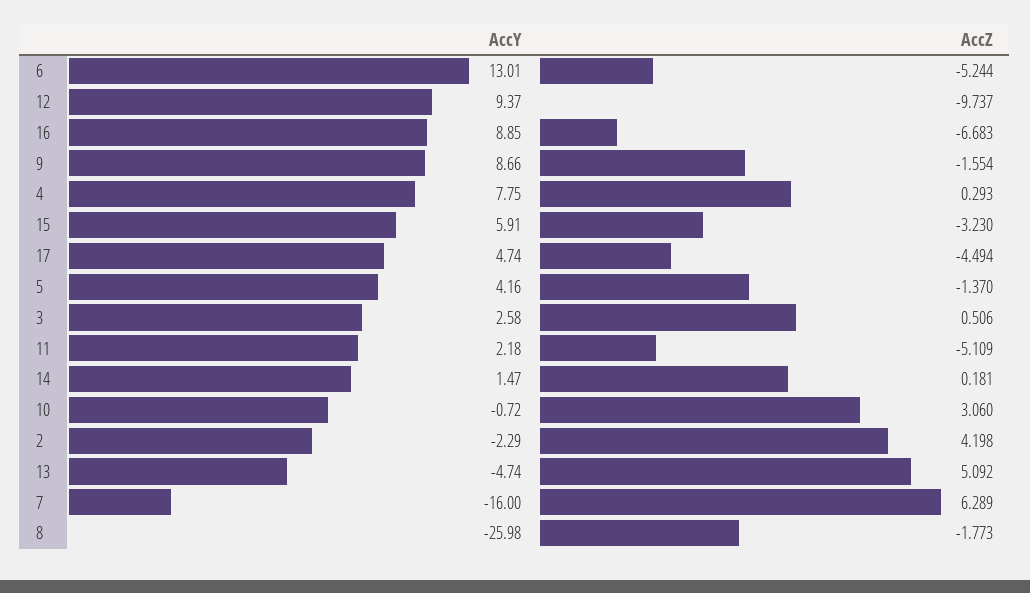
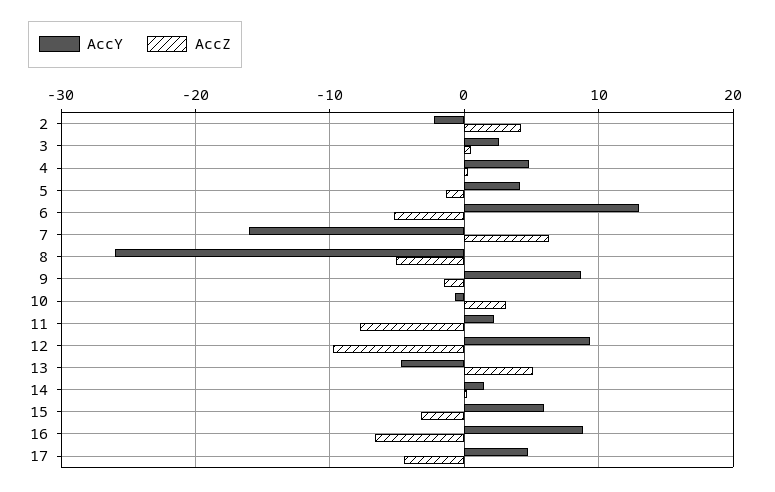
  {
    "AccY": {
      "6": 13.01,
      "12": 9.37,
      "16": 8.85,
      "9": 8.66,
-     "4": 7.75,
+     "4": 5,
      "15": 5.91,
      "17": 4.74,
      "5": 4.16,
      "3": 2.58,
      "11": 2.18,
      "14": 1.47,
      "10": -0.72,
      "2": -2.29,
      "13": -4.74,
      "7": -16,
      "8": -25.98
    },
    "AccZ": {
      "6": -5.244,
      "12": -9.737,
      "16": -6.683,
      "9": -1.554,
      "4": 0.293,
      "15": -3.23,
      "17": -4.494,
      "5": -1.37,
      "3": 0.506,
-     "11": -5.109,
+     "11": -8,
      "14": 0.181,
      "10": 3.06,
      "2": 4.198,
      "13": 5.092,
      "7": 6.289,
-     "8": -1.773
+     "8": -5
    }
  }

